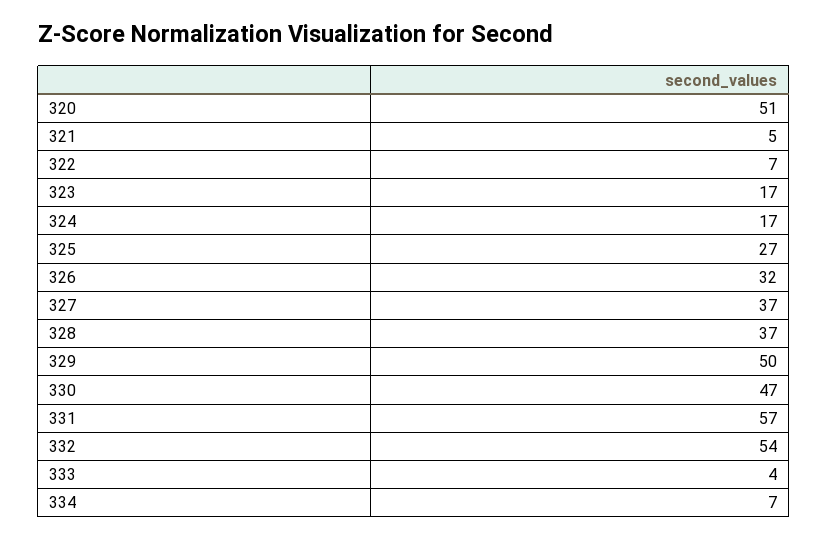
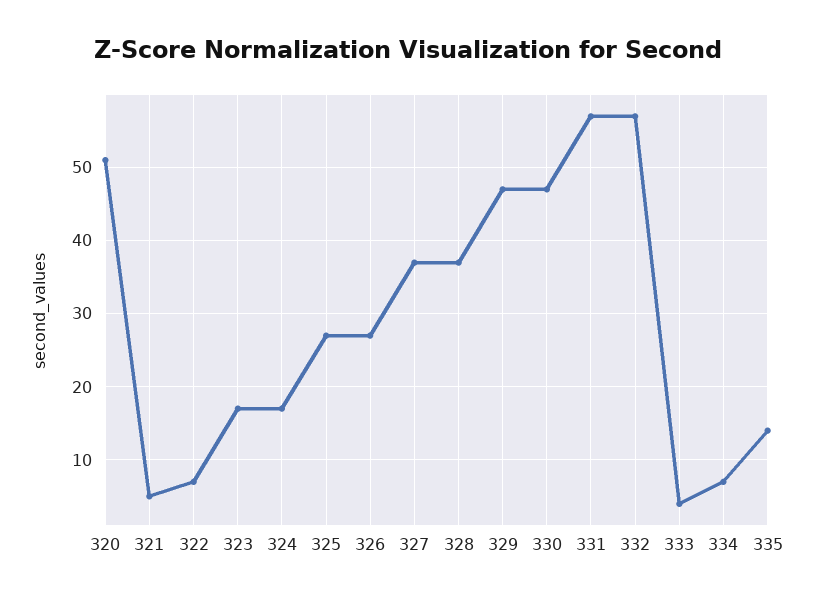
  {
    "320": 51,
    "321": 5,
    "322": 7,
    "323": 17,
    "324": 17,
    "325": 27,
-   "326": 32,
+   "326": 27,
    "327": 37,
    "328": 37,
-   "329": 50,
+   "329": 47,
    "330": 47,
    "331": 57,
-   "332": 54,
+   "332": 57,
    "333": 4,
-   "334": 7
+   "334": 7,
+   "335": 14
  }

